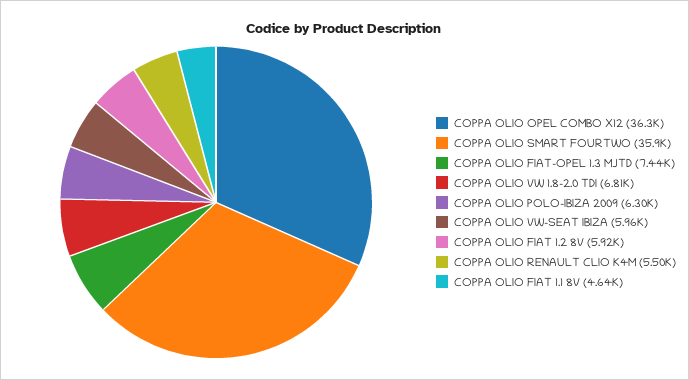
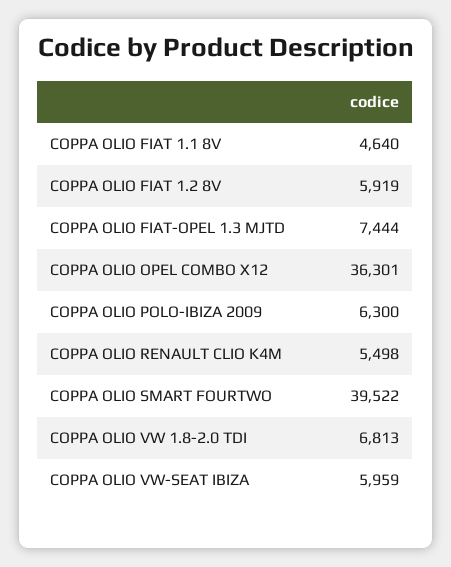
  {
    "COPPA OLIO OPEL COMBO X12": 36301,
-   "COPPA OLIO SMART FOURTWO": 35900,
+   "COPPA OLIO SMART FOURTWO": 39522,
    "COPPA OLIO FIAT-OPEL 1.3 MJTD": 7444,
    "COPPA OLIO VW 1.8-2.0 TDI": 6813,
    "COPPA OLIO POLO-IBIZA 2009": 6300,
    "COPPA OLIO VW-SEAT IBIZA": 5959,
    "COPPA OLIO FIAT 1.2 8V": 5919,
    "COPPA OLIO RENAULT CLIO K4M": 5498,
    "COPPA OLIO FIAT 1.1 8V": 4640
  }

